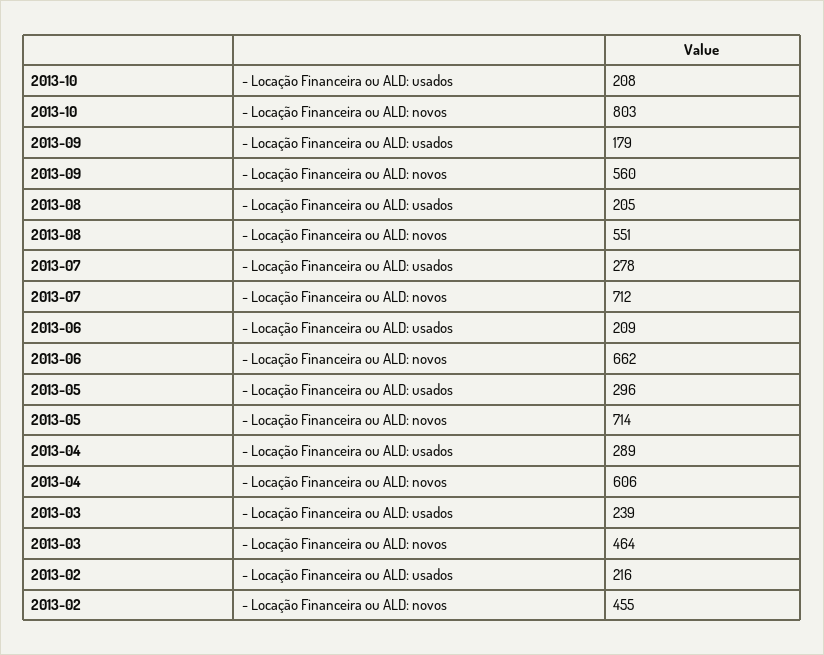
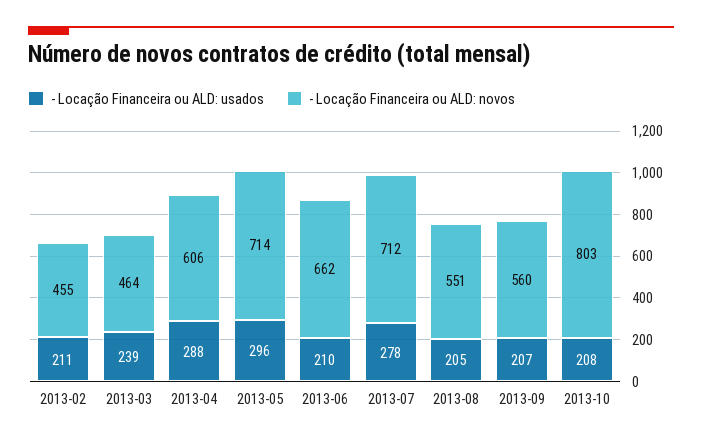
  {
    "- Locação Financeira ou ALD: usados": {
      "2013-10": 208,
-     "2013-09": 179,
+     "2013-09": 207,
      "2013-08": 205,
      "2013-07": 278,
-     "2013-06": 209,
+     "2013-06": 210,
      "2013-05": 296,
-     "2013-04": 289,
+     "2013-04": 288,
      "2013-03": 239,
-     "2013-02": 216
+     "2013-02": 211
    },
    "- Locação Financeira ou ALD: novos": {
      "2013-10": 803,
      "2013-09": 560,
      "2013-08": 551,
      "2013-07": 712,
      "2013-06": 662,
      "2013-05": 714,
      "2013-04": 606,
      "2013-03": 464,
      "2013-02": 455
    }
  }

